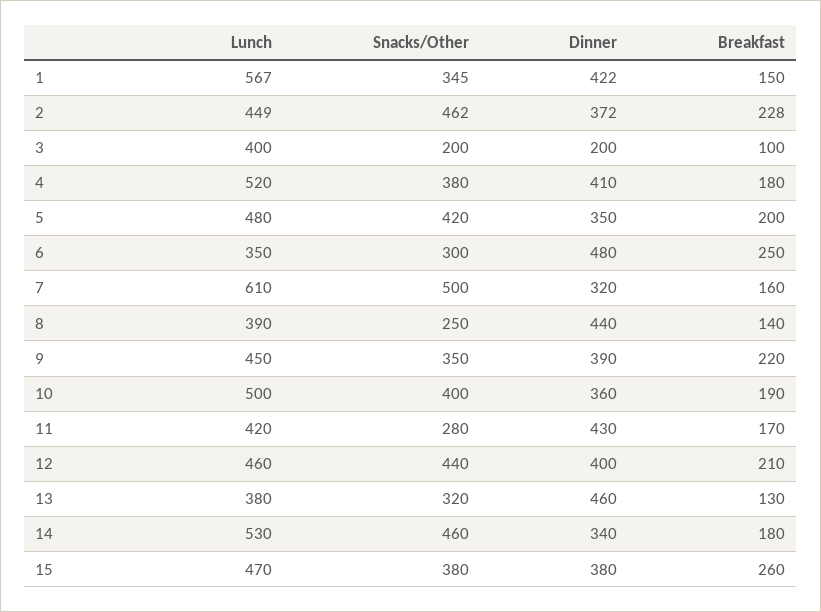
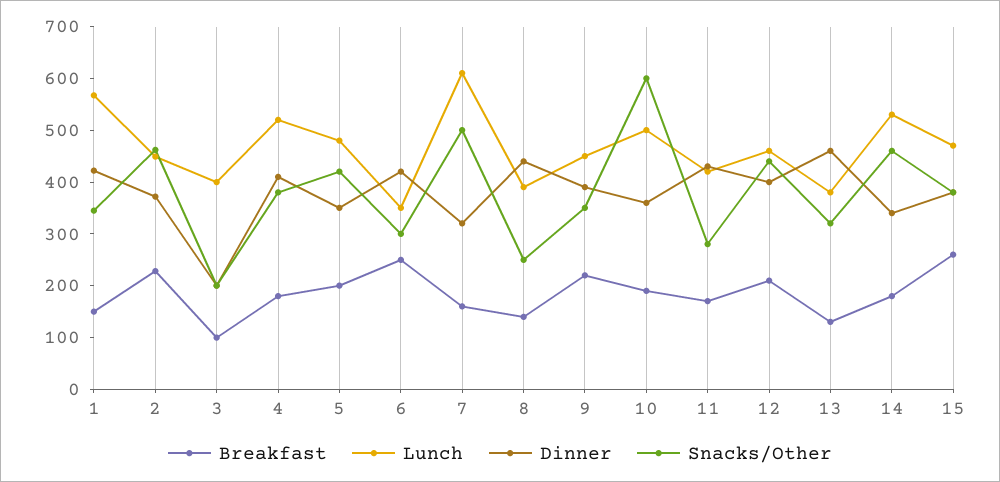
  {
    "Lunch": {
      "1": 567,
      "2": 449,
      "3": 400,
      "4": 520,
      "5": 480,
      "6": 350,
      "7": 610,
      "8": 390,
      "9": 450,
      "10": 500,
      "11": 420,
      "12": 460,
      "13": 380,
      "14": 530,
      "15": 470
    },
    "Snacks/Other": {
      "1": 345,
      "2": 462,
      "3": 200,
      "4": 380,
      "5": 420,
      "6": 300,
      "7": 500,
      "8": 250,
      "9": 350,
-     "10": 400,
+     "10": 600,
      "11": 280,
      "12": 440,
      "13": 320,
      "14": 460,
      "15": 380
    },
    "Dinner": {
      "1": 422,
      "2": 372,
      "3": 200,
      "4": 410,
      "5": 350,
-     "6": 480,
+     "6": 420,
      "7": 320,
      "8": 440,
      "9": 390,
      "10": 360,
      "11": 430,
      "12": 400,
      "13": 460,
      "14": 340,
      "15": 380
    },
    "Breakfast": {
      "1": 150,
      "2": 228,
      "3": 100,
      "4": 180,
      "5": 200,
      "6": 250,
      "7": 160,
      "8": 140,
      "9": 220,
      "10": 190,
      "11": 170,
      "12": 210,
      "13": 130,
      "14": 180,
      "15": 260
    }
  }

